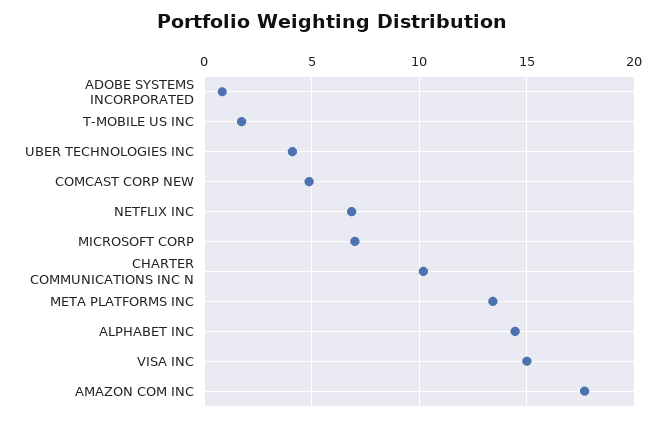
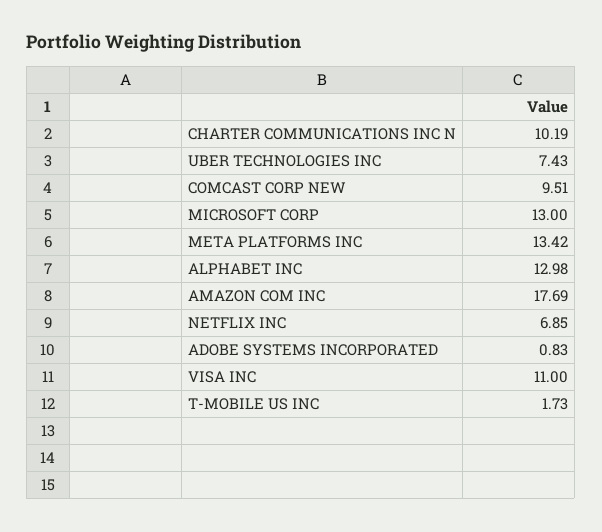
  {
    "ADOBE SYSTEMS INCORPORATED": 0.83,
    "T-MOBILE US INC": 1.73,
-   "UBER TECHNOLOGIES INC": 4,
+   "UBER TECHNOLOGIES INC": 7.43,
-   "COMCAST CORP NEW": 5,
+   "COMCAST CORP NEW": 9.51,
    "NETFLIX INC": 6.85,
-   "MICROSOFT CORP": 7,
+   "MICROSOFT CORP": 13,
    "CHARTER COMMUNICATIONS INC N": 10.19,
    "META PLATFORMS INC": 13.42,
-   "ALPHABET INC": 14.5,
+   "ALPHABET INC": 12.98,
-   "VISA INC": 15,
+   "VISA INC": 11,
    "AMAZON COM INC": 17.69
  }

